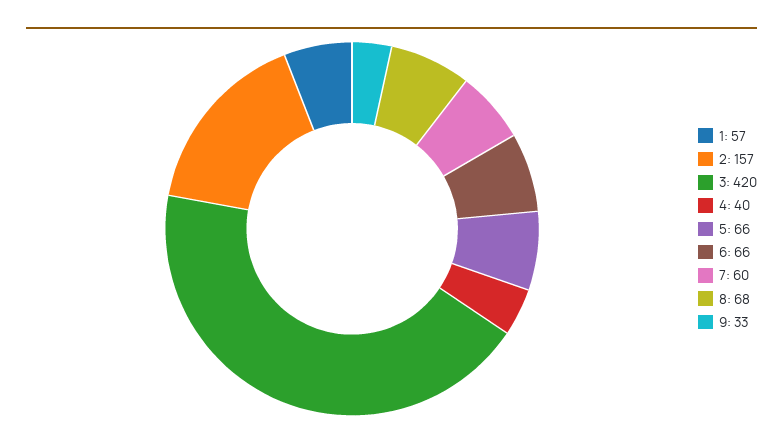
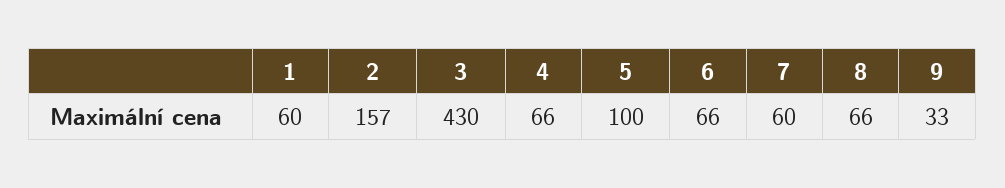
  {
-   "1": 57,
+   "1": 60,
    "2": 157,
-   "3": 420,
+   "3": 430,
-   "4": 40,
+   "4": 66,
-   "5": 66,
+   "5": 100,
    "6": 66,
    "7": 60,
-   "8": 68,
+   "8": 66,
    "9": 33
  }

